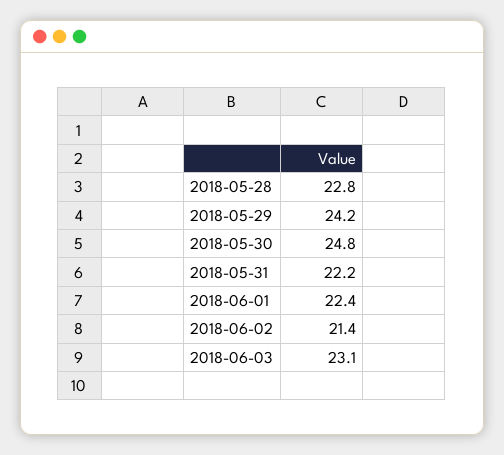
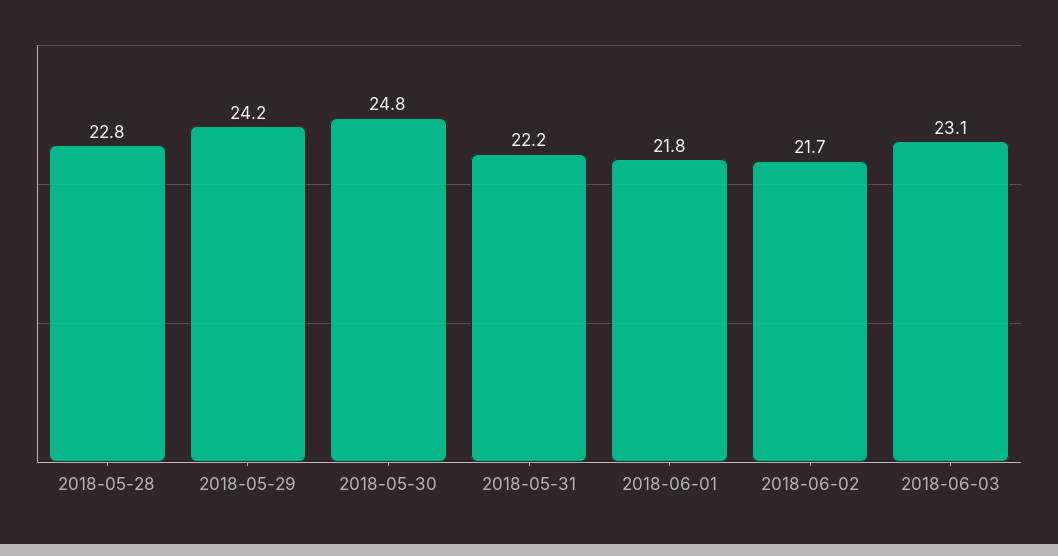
  {
    "2018-05-28": 22.8,
    "2018-05-29": 24.2,
    "2018-05-30": 24.8,
    "2018-05-31": 22.2,
-   "2018-06-01": 22.4,
+   "2018-06-01": 21.8,
-   "2018-06-02": 21.4,
+   "2018-06-02": 21.7,
    "2018-06-03": 23.1
  }

